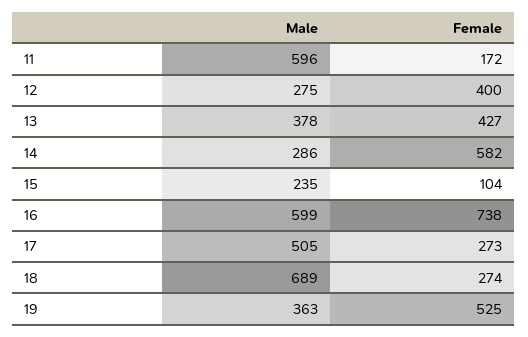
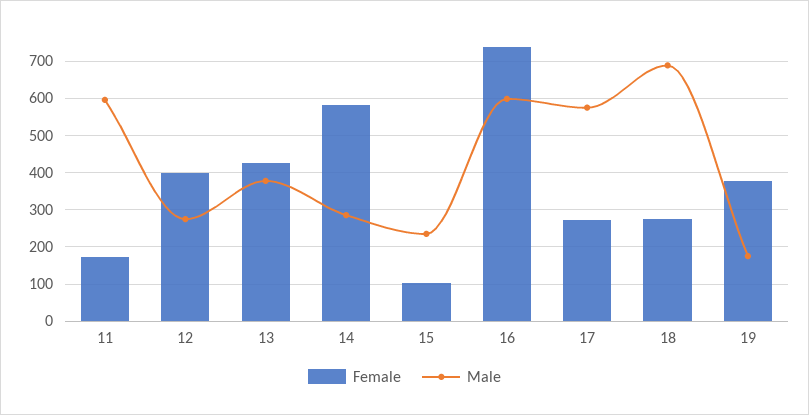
  {
    "Male": {
      "11": 596,
      "12": 275,
      "13": 378,
      "14": 286,
      "15": 235,
      "16": 599,
-     "17": 505,
+     "17": 580,
      "18": 689,
-     "19": 363
+     "19": 180
    },
    "Female": {
      "11": 172,
      "12": 400,
      "13": 427,
      "14": 582,
      "15": 104,
      "16": 738,
      "17": 273,
      "18": 274,
-     "19": 525
+     "19": 380
    }
  }

